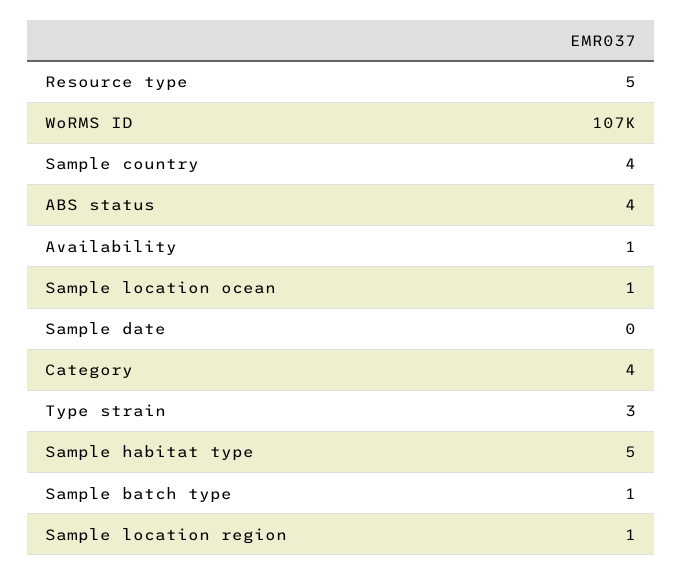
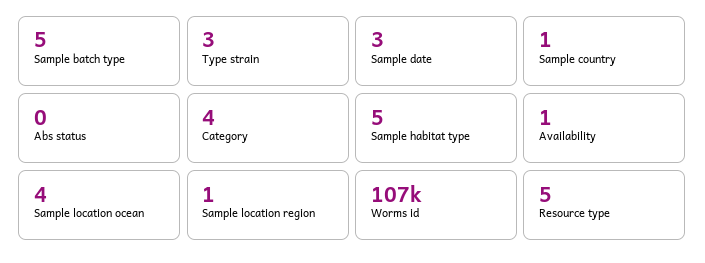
  {
    "Resource type": 5,
    "WoRMS ID": 107000,
-   "Sample country": 4,
+   "Sample country": 1,
-   "ABS status": 4,
+   "ABS status": 0,
    "Availability": 1,
-   "Sample location ocean": 1,
+   "Sample location ocean": 4,
-   "Sample date": 0,
+   "Sample date": 3,
    "Category": 4,
    "Type strain": 3,
    "Sample habitat type": 5,
-   "Sample batch type": 1,
+   "Sample batch type": 5,
    "Sample location region": 1
  }

